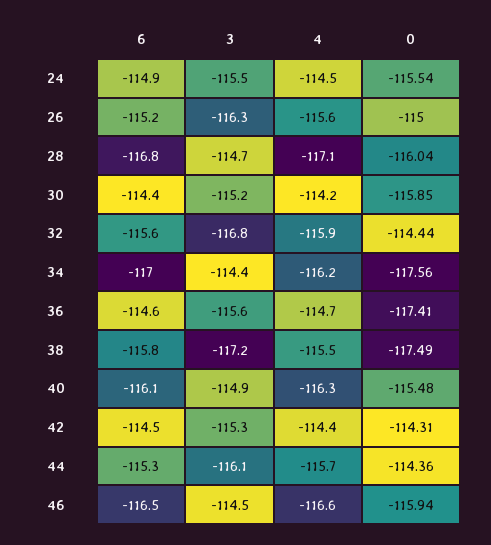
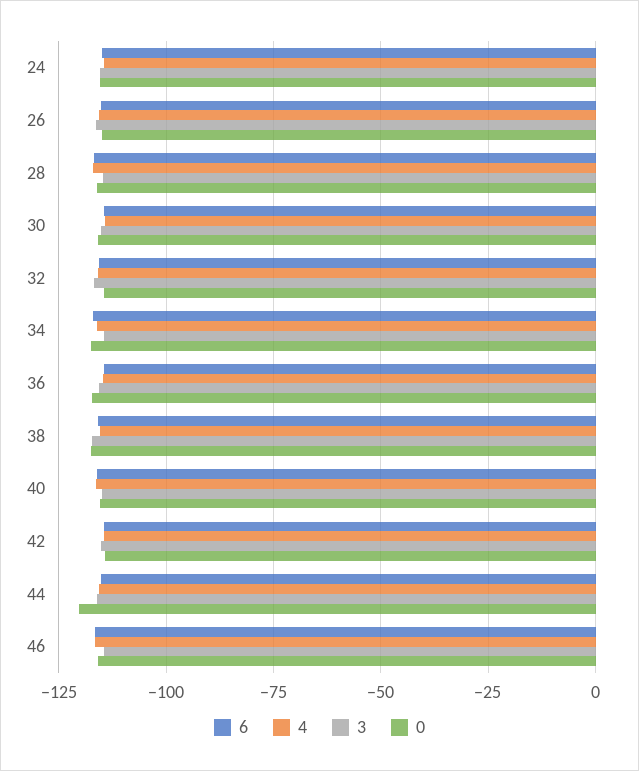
  {
    "6": {
      "24": -114.9,
      "26": -115.2,
      "28": -116.8,
      "30": -114.4,
      "32": -115.6,
      "34": -117,
      "36": -114.6,
      "38": -115.8,
      "40": -116.1,
      "42": -114.5,
      "44": -115.3,
      "46": -116.5
    },
    "3": {
      "24": -115.5,
      "26": -116.3,
      "28": -114.7,
      "30": -115.2,
      "32": -116.8,
      "34": -114.4,
      "36": -115.6,
      "38": -117.2,
      "40": -114.9,
      "42": -115.3,
      "44": -116.1,
      "46": -114.5
    },
    "4": {
      "24": -114.5,
      "26": -115.6,
      "28": -117.1,
      "30": -114.2,
      "32": -115.9,
      "34": -116.2,
      "36": -114.7,
      "38": -115.5,
      "40": -116.3,
      "42": -114.4,
      "44": -115.7,
      "46": -116.6
    },
    "0": {
      "24": -115.54,
      "26": -115,
      "28": -116.04,
      "30": -115.85,
      "32": -114.44,
      "34": -117.56,
      "36": -117.41,
      "38": -117.49,
      "40": -115.48,
      "42": -114.31,
-     "44": -114.36,
+     "44": -120,
      "46": -115.94
    }
  }

